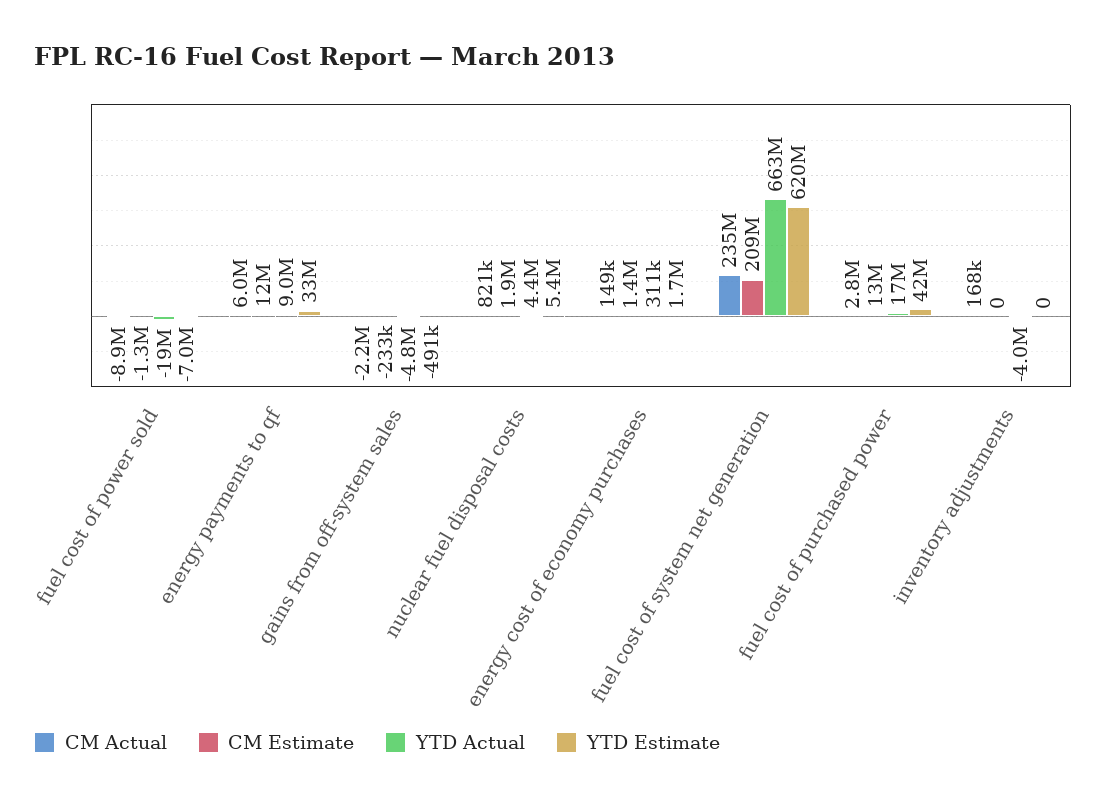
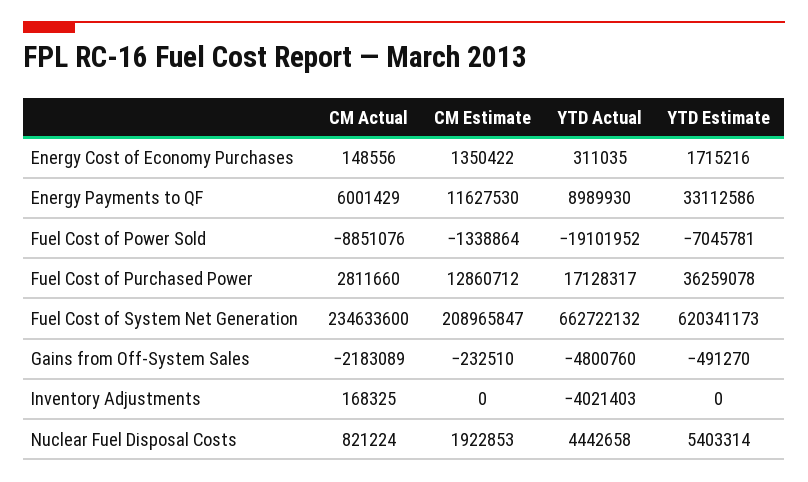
  {
    "CM Actual": {
      "fuel cost of power sold": -8851076,
      "energy payments to qf": 6001429,
      "gains from off-system sales": -2183089,
      "nuclear fuel disposal costs": 821224,
      "energy cost of economy purchases": 148556,
      "fuel cost of system net generation": 234633600,
      "fuel cost of purchased power": 2811660,
      "inventory adjustments": 168325
    },
    "CM Estimate": {
      "fuel cost of power sold": -1338864,
      "energy payments to qf": 11627530,
      "gains from off-system sales": -232510,
      "nuclear fuel disposal costs": 1922853,
      "energy cost of economy purchases": 1350422,
      "fuel cost of system net generation": 208965847,
      "fuel cost of purchased power": 12860712,
      "inventory adjustments": 0
    },
    "YTD Actual": {
      "fuel cost of power sold": -19101952,
      "energy payments to qf": 8989930,
      "gains from off-system sales": -4800760,
      "nuclear fuel disposal costs": 4442658,
      "energy cost of economy purchases": 311035,
      "fuel cost of system net generation": 662722132,
      "fuel cost of purchased power": 17128317,
      "inventory adjustments": -4021403
    },
    "YTD Estimate": {
      "fuel cost of power sold": -7045781,
      "energy payments to qf": 33112586,
      "gains from off-system sales": -491270,
      "nuclear fuel disposal costs": 5403314,
      "energy cost of economy purchases": 1715216,
      "fuel cost of system net generation": 620341173,
-     "fuel cost of purchased power": 42000000,
+     "fuel cost of purchased power": 36259078,
      "inventory adjustments": 0
    }
  }

